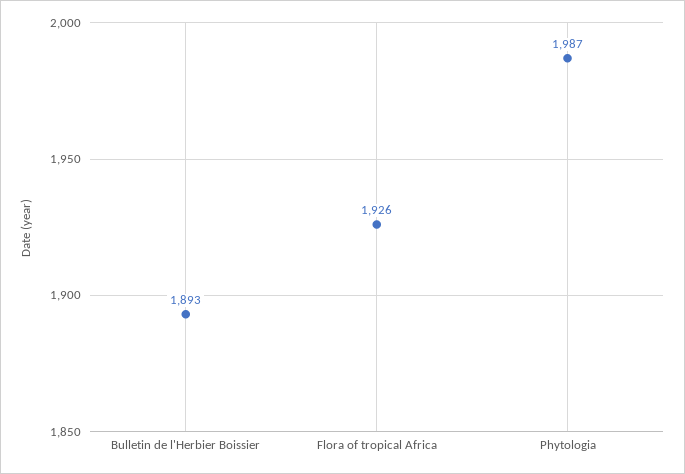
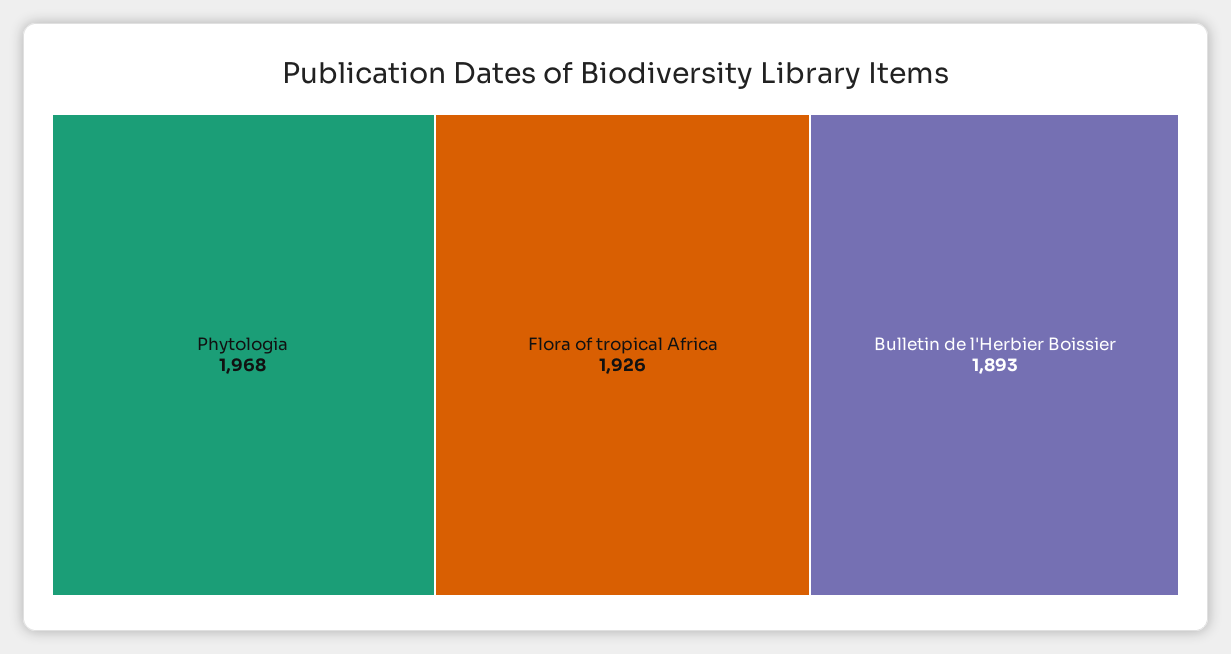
  {
    "Bulletin de l'Herbier Boissier": 1893,
    "Flora of tropical Africa": 1926,
-   "Phytologia": 1987
+   "Phytologia": 1968
  }

